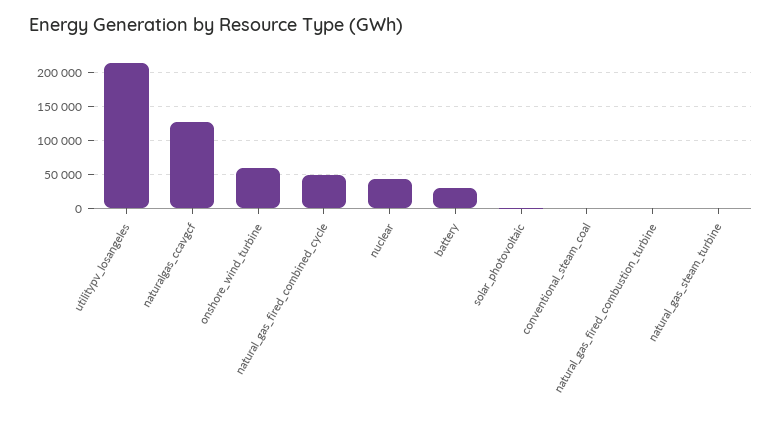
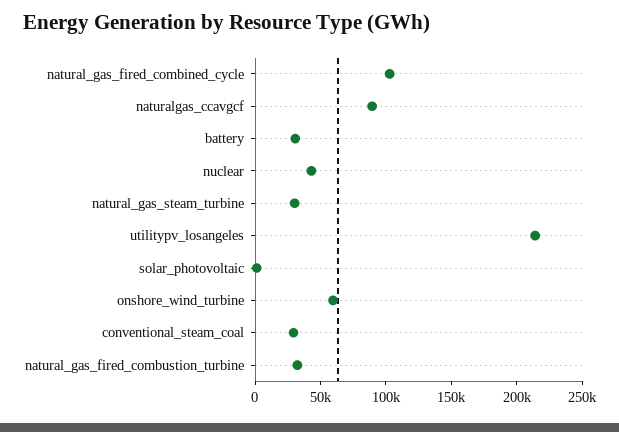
  {
    "utilitypv_losangeles": 210000,
-   "naturalgas_ccavgcf": 130000,
+   "naturalgas_ccavgcf": 90000,
    "onshore_wind_turbine": 60000,
-   "natural_gas_fired_combined_cycle": 50000,
+   "natural_gas_fired_combined_cycle": 100000,
    "nuclear": 40000,
    "battery": 30000,
    "solar_photovoltaic": 0,
-   "conventional_steam_coal": 0,
+   "conventional_steam_coal": 30000,
-   "natural_gas_fired_combustion_turbine": 0,
+   "natural_gas_fired_combustion_turbine": 30000,
-   "natural_gas_steam_turbine": 0
+   "natural_gas_steam_turbine": 30000
  }

